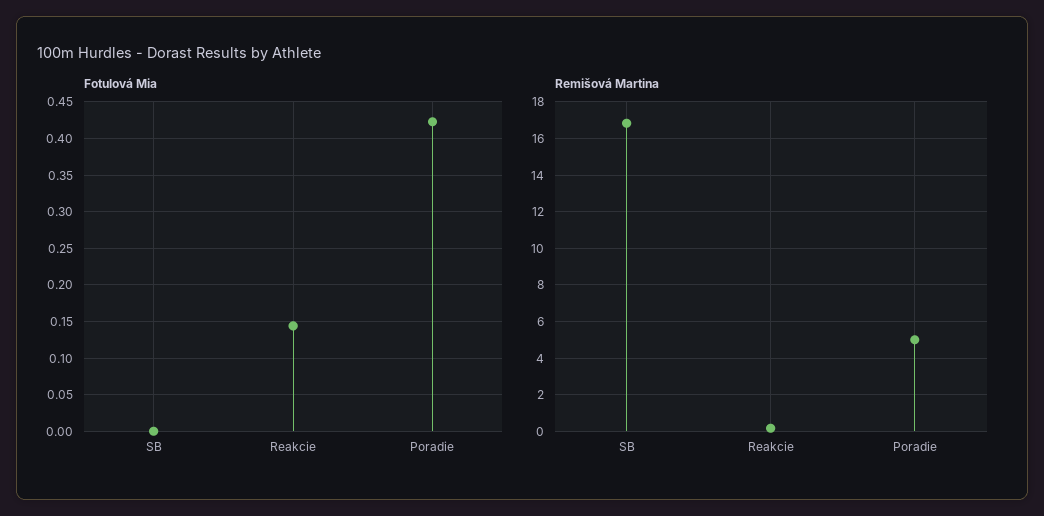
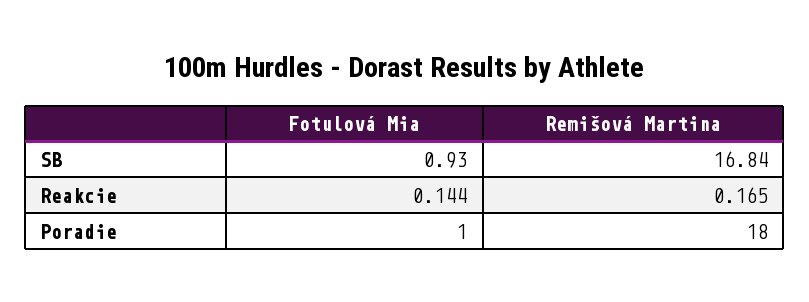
  {
    "Fotulová Mia": {
-     "SB": 0,
+     "SB": 0.93,
      "Reakcie": 0.144,
-     "Poradie": 0.42
+     "Poradie": 1
    },
    "Remišová Martina": {
      "SB": 16.84,
      "Reakcie": 0.165,
-     "Poradie": 5
+     "Poradie": 18
    }
  }

